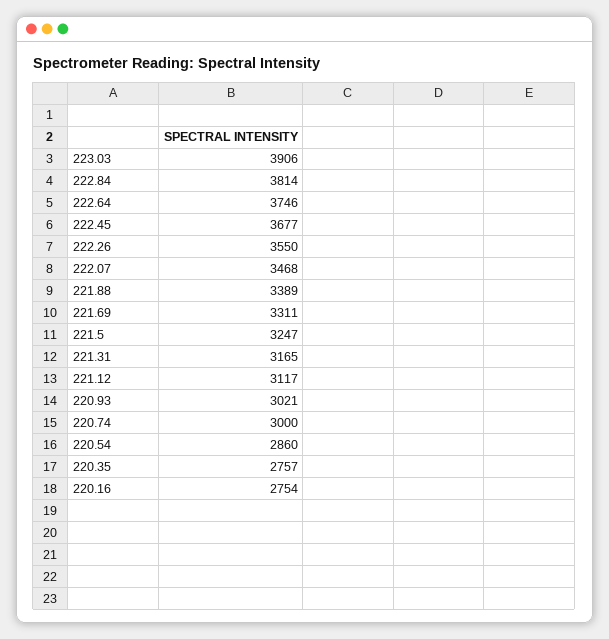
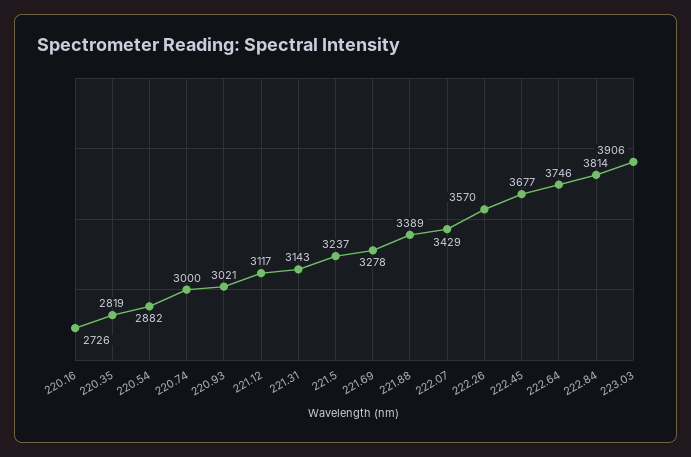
  {
    "223.03": 3906,
    "222.84": 3814,
    "222.64": 3746,
    "222.45": 3677,
-   "222.26": 3550,
+   "222.26": 3570,
-   "222.07": 3468,
+   "222.07": 3429,
    "221.88": 3389,
-   "221.69": 3311,
+   "221.69": 3278,
-   "221.5": 3247,
+   "221.5": 3237,
-   "221.31": 3165,
+   "221.31": 3143,
    "221.12": 3117,
    "220.93": 3021,
    "220.74": 3000,
-   "220.54": 2860,
+   "220.54": 2882,
-   "220.35": 2757,
+   "220.35": 2819,
-   "220.16": 2754
+   "220.16": 2726
  }

